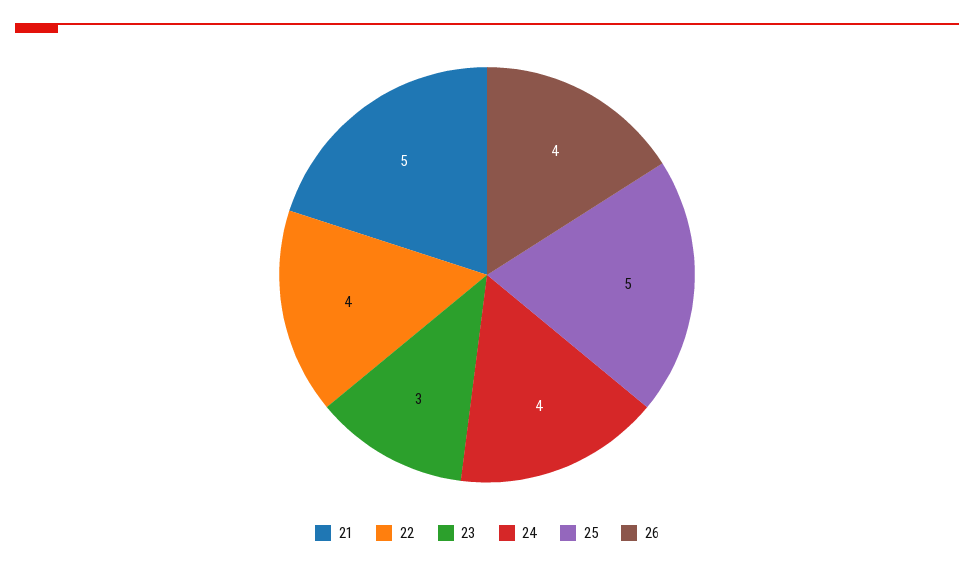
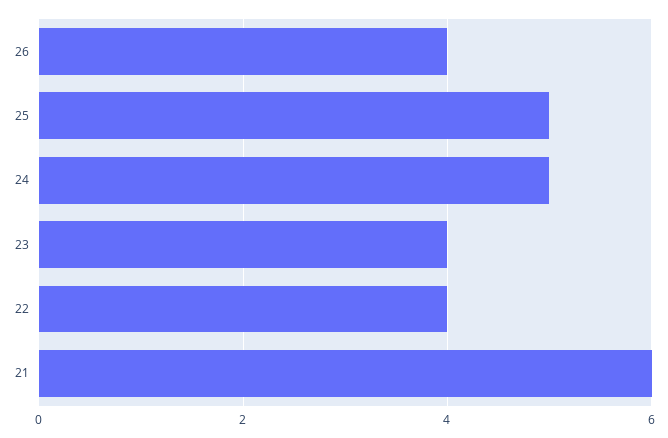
  {
-   "21": 5,
+   "21": 6,
    "22": 4,
-   "23": 3,
+   "23": 4,
-   "24": 4,
+   "24": 5,
    "25": 5,
    "26": 4
  }

